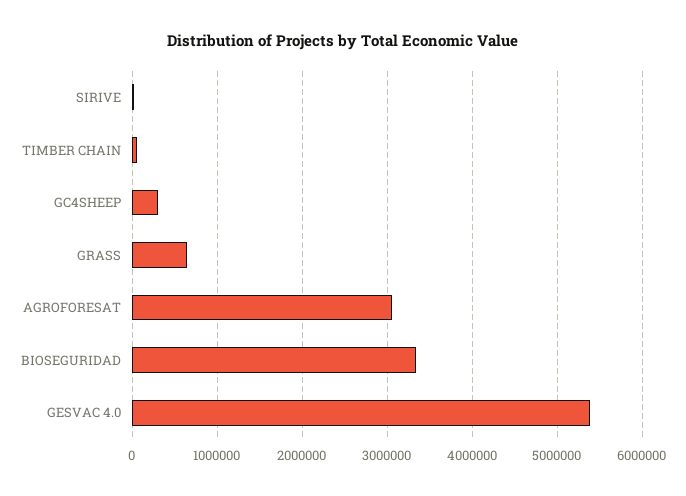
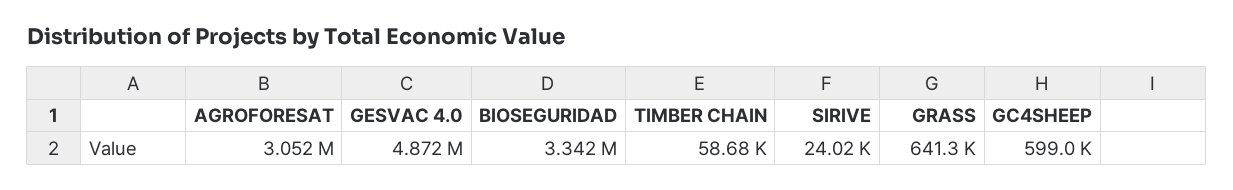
  {
    "SIRIVE": 24020,
    "TIMBER CHAIN": 58680,
-   "GC4SHEEP": 300000,
+   "GC4SHEEP": 599000,
    "GRASS": 641300,
    "AGROFORESAT": 3052000,
    "BIOSEGURIDAD": 3342000,
-   "GESVAC 4.0": 5400000
+   "GESVAC 4.0": 4872000
  }

